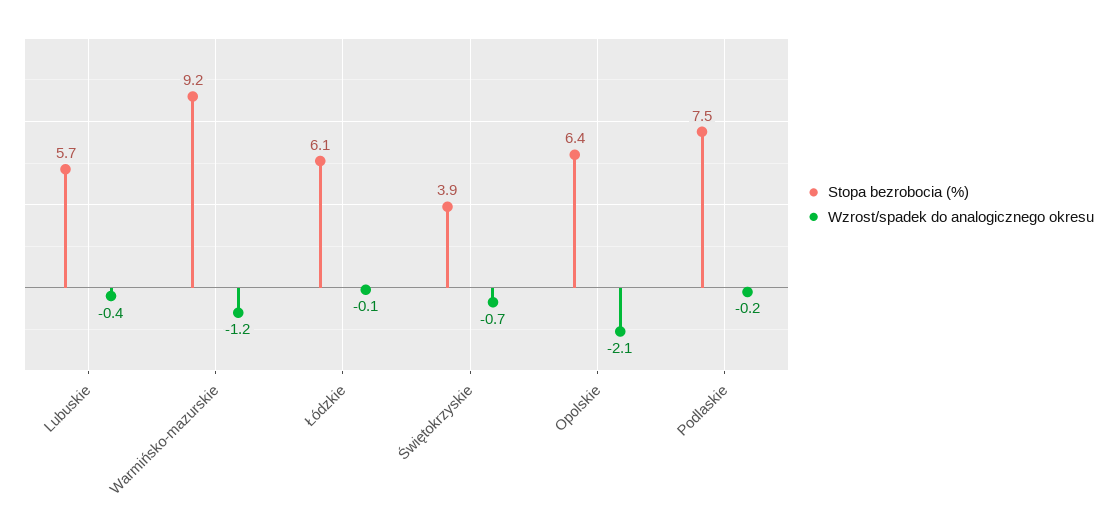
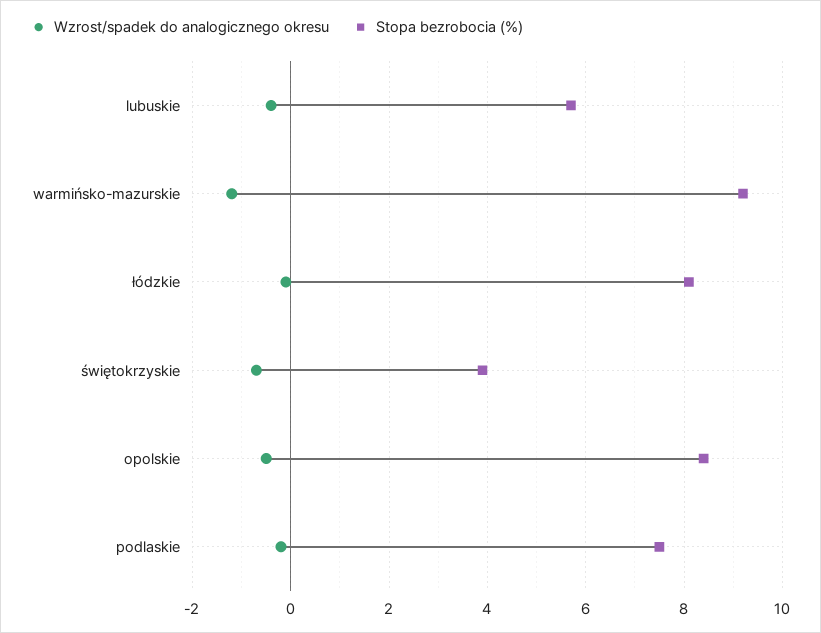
  {
    "Stopa bezrobocia (%)": {
      "Lubuskie": 5.7,
      "Warmińsko-mazurskie": 9.2,
-     "Łódzkie": 6.1,
+     "Łódzkie": 8,
      "Świętokrzyskie": 3.9,
-     "Opolskie": 6.4,
+     "Opolskie": 8.5,
      "Podlaskie": 7.5
    },
    "Wzrost/spadek do analogicznego okresu": {
      "Lubuskie": -0.4,
      "Warmińsko-mazurskie": -1.2,
      "Łódzkie": -0.1,
      "Świętokrzyskie": -0.7,
-     "Opolskie": -2.1,
+     "Opolskie": -0.5,
      "Podlaskie": -0.2
    }
  }

